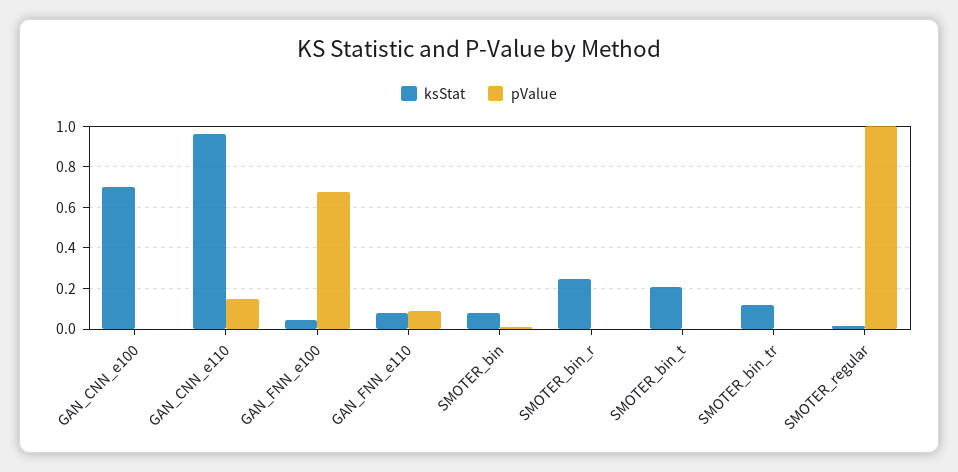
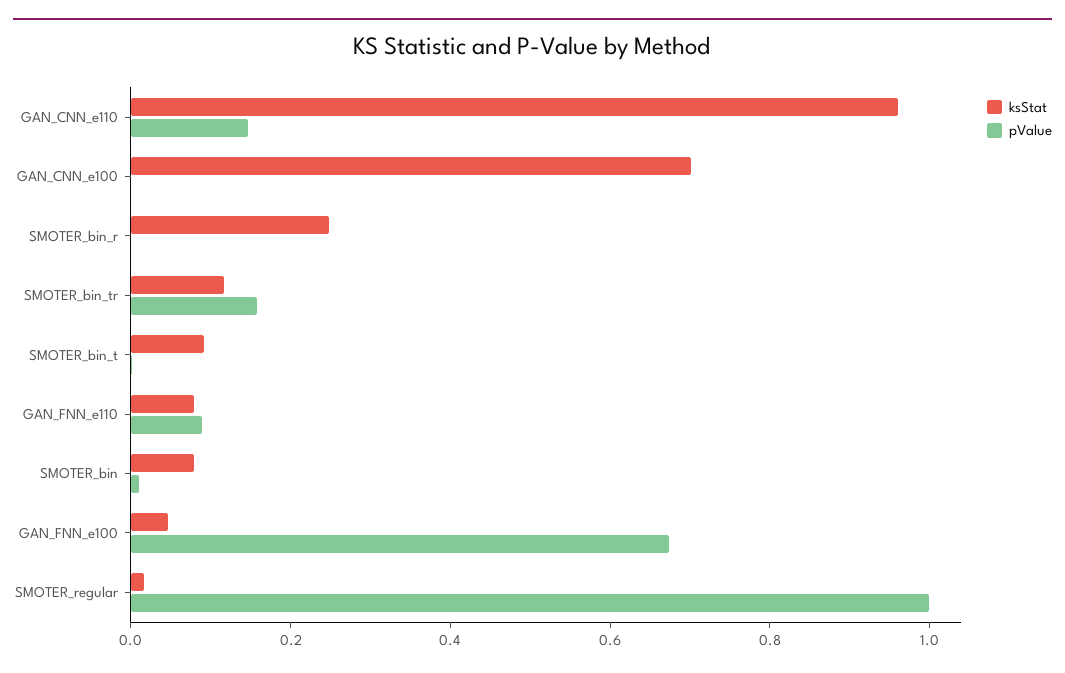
  {
    "ksStat": {
      "GAN_CNN_e100": 0.7,
      "GAN_CNN_e110": 0.95,
      "GAN_FNN_e100": 0.05,
      "GAN_FNN_e110": 0.1,
      "SMOTER_bin": 0.1,
      "SMOTER_bin_r": 0.25,
-     "SMOTER_bin_t": 0.2,
+     "SMOTER_bin_t": 0.1,
      "SMOTER_bin_tr": 0.1,
      "SMOTER_regular": 0
    },
    "pValue": {
      "GAN_CNN_e100": 0,
      "GAN_CNN_e110": 0.15,
      "GAN_FNN_e100": 0.65,
      "GAN_FNN_e110": 0.1,
      "SMOTER_bin": 0,
      "SMOTER_bin_r": 0,
      "SMOTER_bin_t": 0,
-     "SMOTER_bin_tr": 0,
+     "SMOTER_bin_tr": 0.15,
      "SMOTER_regular": 1
    }
  }

